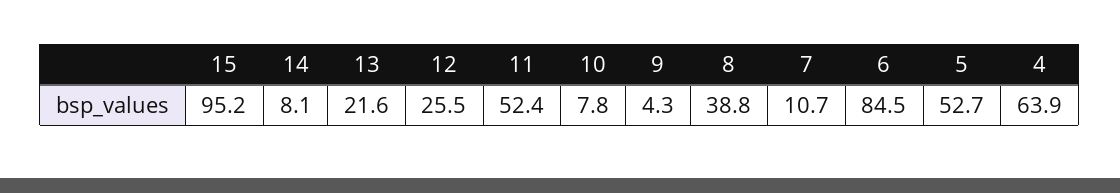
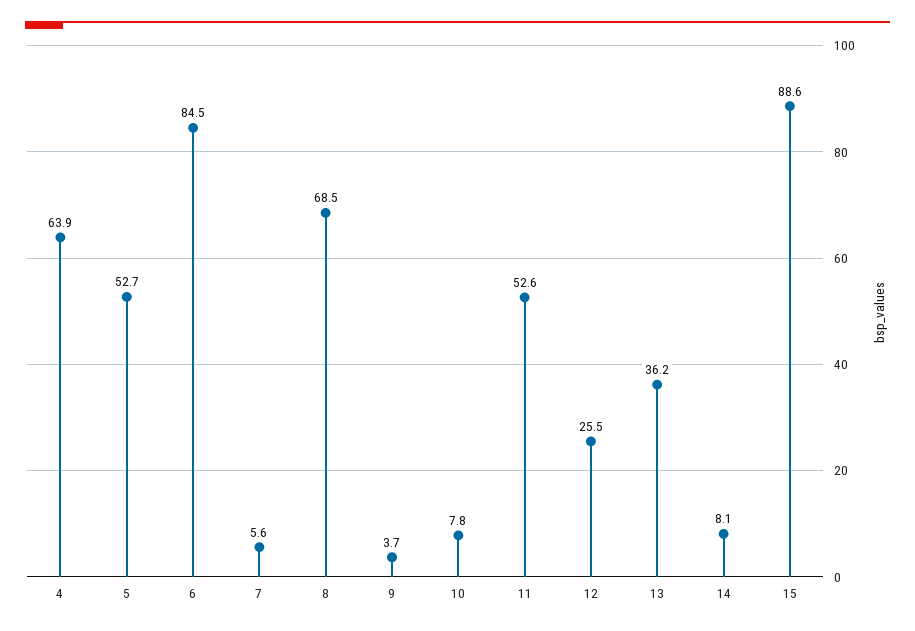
  {
-   "15": 95.2,
+   "15": 88.6,
    "14": 8.1,
-   "13": 21.6,
+   "13": 36.2,
    "12": 25.5,
-   "11": 52.4,
+   "11": 52.6,
    "10": 7.8,
-   "9": 4.3,
+   "9": 3.7,
-   "8": 38.8,
+   "8": 68.5,
-   "7": 10.7,
+   "7": 5.6,
    "6": 84.5,
    "5": 52.7,
    "4": 63.9
  }

